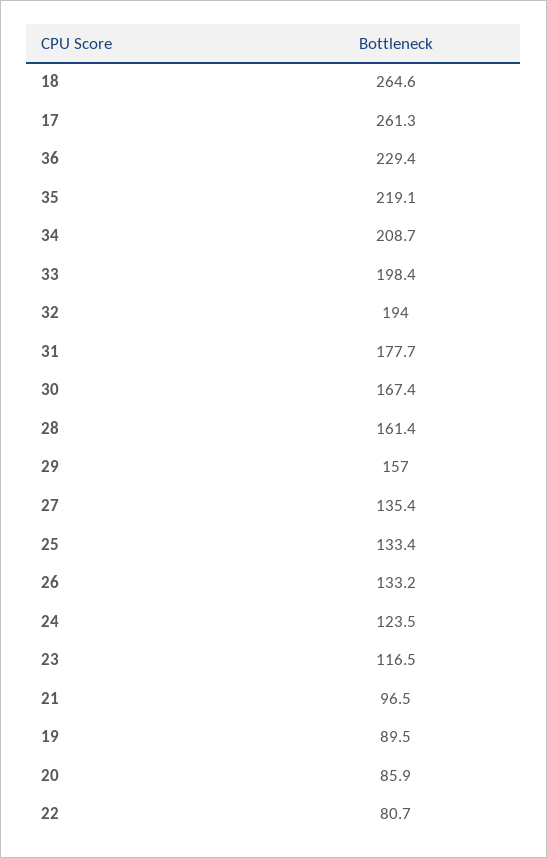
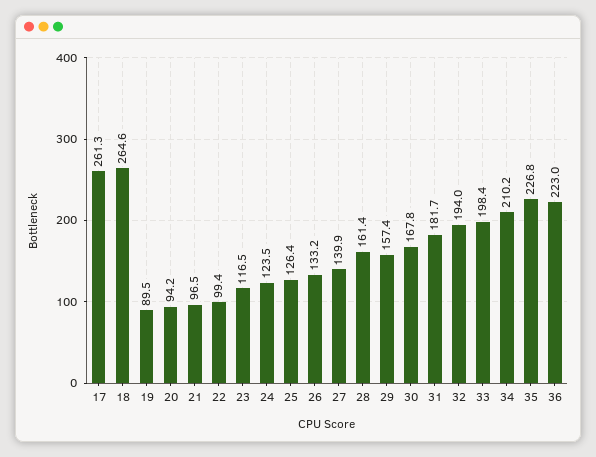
  {
    "18": 264.6,
    "17": 261.3,
-   "36": 229.4,
+   "36": 223,
-   "35": 219.1,
+   "35": 226.8,
-   "34": 208.7,
+   "34": 210.2,
    "33": 198.4,
    "32": 194,
-   "31": 177.7,
+   "31": 181.7,
-   "30": 167.4,
+   "30": 167.8,
    "28": 161.4,
-   "29": 157,
+   "29": 157.4,
-   "27": 135.4,
+   "27": 139.9,
-   "25": 133.4,
+   "25": 126.4,
    "26": 133.2,
    "24": 123.5,
    "23": 116.5,
    "21": 96.5,
    "19": 89.5,
-   "20": 85.9,
+   "20": 94.2,
-   "22": 80.7
+   "22": 99.4
  }

